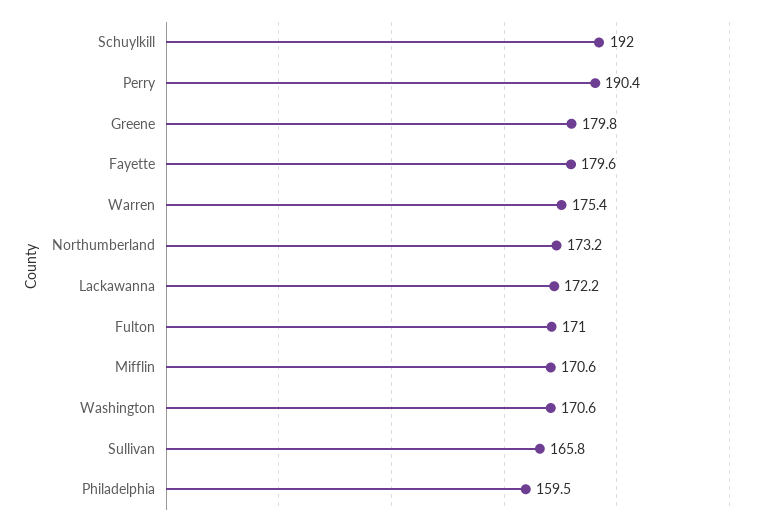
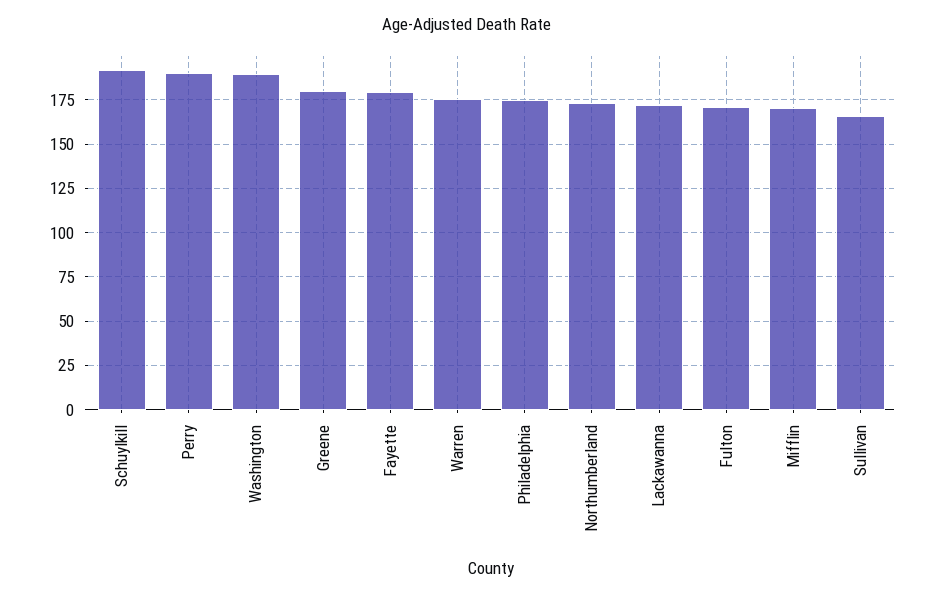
  {
    "Schuylkill": 192,
    "Perry": 190.4,
    "Greene": 179.8,
    "Fayette": 179.6,
    "Warren": 175.4,
    "Northumberland": 173.2,
    "Lackawanna": 172.2,
    "Fulton": 171,
    "Mifflin": 170.6,
-   "Washington": 170.6,
+   "Washington": 190,
    "Sullivan": 165.8,
-   "Philadelphia": 159.5
+   "Philadelphia": 175
  }

